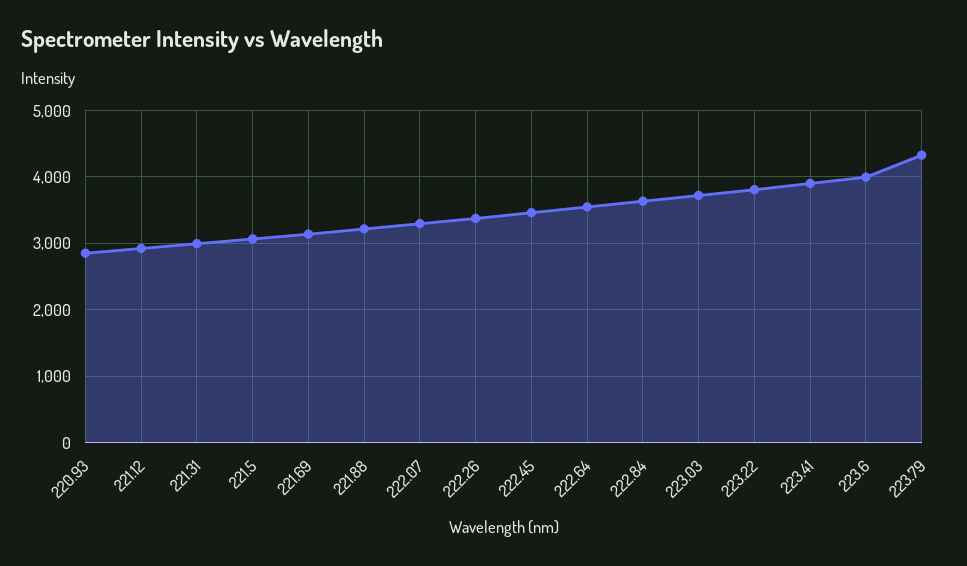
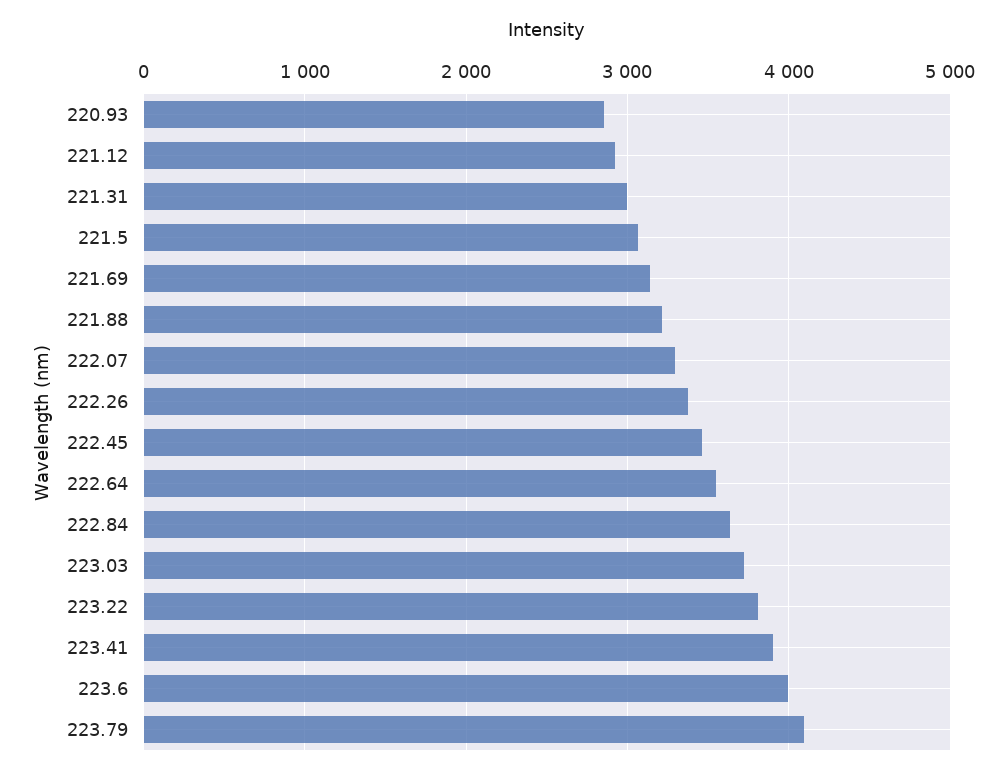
  {
    "220.93": 2900,
    "221.12": 2900,
    "221.31": 3000,
    "221.5": 3100,
    "221.69": 3100,
    "221.88": 3200,
    "222.07": 3300,
    "222.26": 3400,
    "222.45": 3500,
    "222.64": 3500,
    "222.84": 3600,
    "223.03": 3700,
    "223.22": 3800,
    "223.41": 3900,
    "223.6": 4000,
-   "223.79": 4300
+   "223.79": 4100
  }

